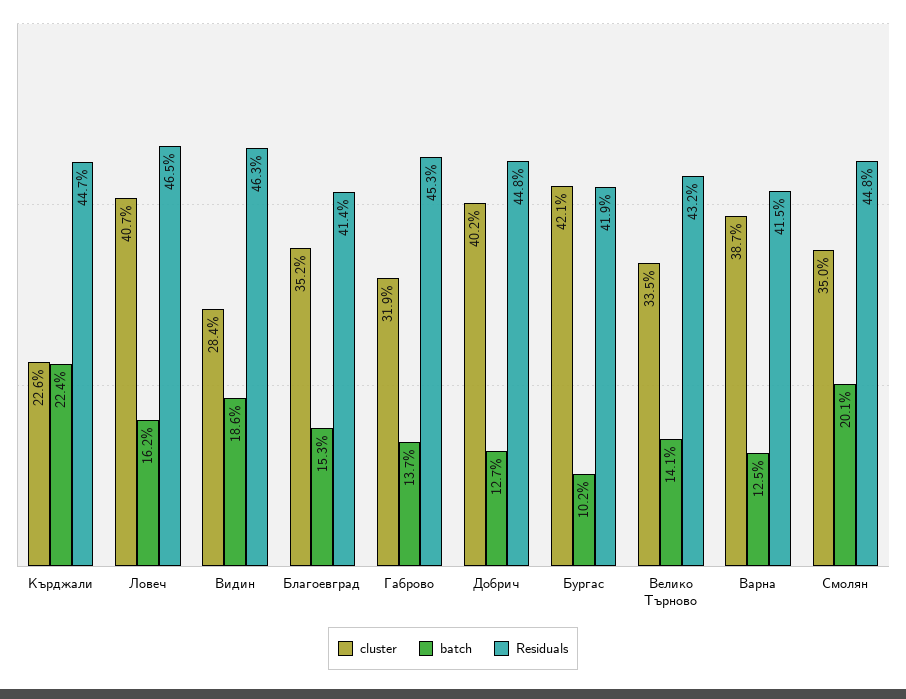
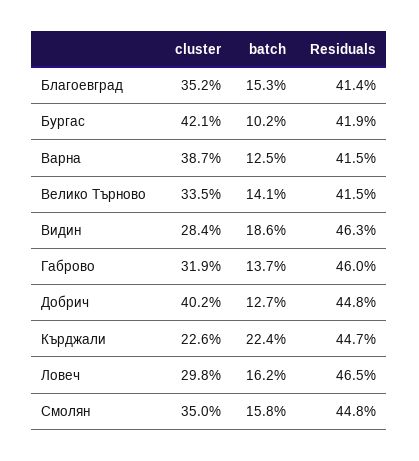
  {
    "cluster": {
      "Кърджали": 22.6,
-     "Ловеч": 40.7,
+     "Ловеч": 29.8,
      "Видин": 28.4,
      "Благоевград": 35.2,
      "Габрово": 31.9,
      "Добрич": 40.2,
      "Бургас": 42.1,
      "Велико Търново": 33.5,
      "Варна": 38.7,
      "Смолян": 35
    },
    "batch": {
      "Кърджали": 22.4,
      "Ловеч": 16.2,
      "Видин": 18.6,
      "Благоевград": 15.3,
      "Габрово": 13.7,
      "Добрич": 12.7,
      "Бургас": 10.2,
      "Велико Търново": 14.1,
      "Варна": 12.5,
-     "Смолян": 20.1
+     "Смолян": 15.8
    },
    "Residuals": {
      "Кърджали": 44.7,
      "Ловеч": 46.5,
      "Видин": 46.3,
      "Благоевград": 41.4,
-     "Габрово": 45.3,
+     "Габрово": 46,
      "Добрич": 44.8,
      "Бургас": 41.9,
-     "Велико Търново": 43.2,
+     "Велико Търново": 41.5,
      "Варна": 41.5,
      "Смолян": 44.8
    }
  }

